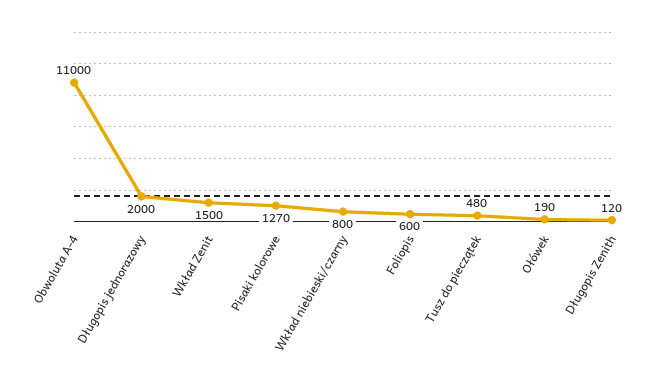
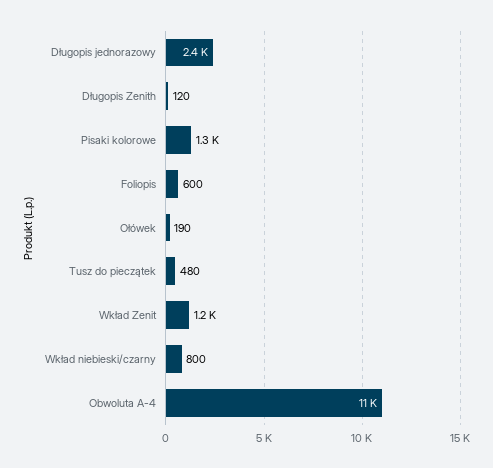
  {
    "Obwoluta A-4": 11000,
-   "Długopis jednorazowy": 2000,
+   "Długopis jednorazowy": 2400,
-   "Wkład Zenit": 1500,
+   "Wkład Zenit": 1200,
    "Pisaki kolorowe": 1270,
    "Wkład niebieski/czarny": 800,
    "Foliopis": 600,
    "Tusz do pieczątek": 480,
    "Ołówek": 190,
    "Długopis Zenith": 120
  }

